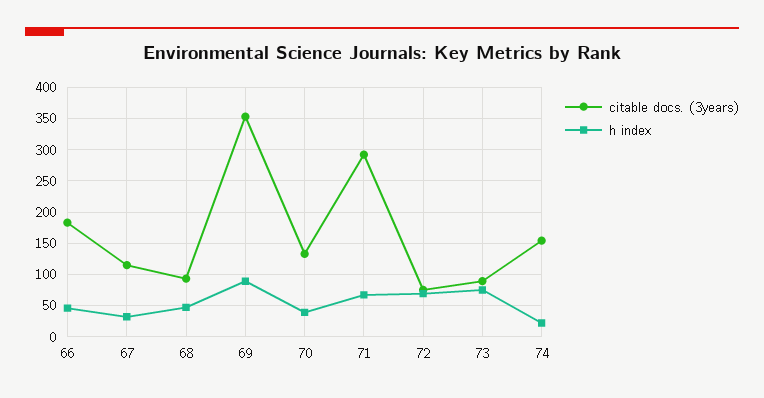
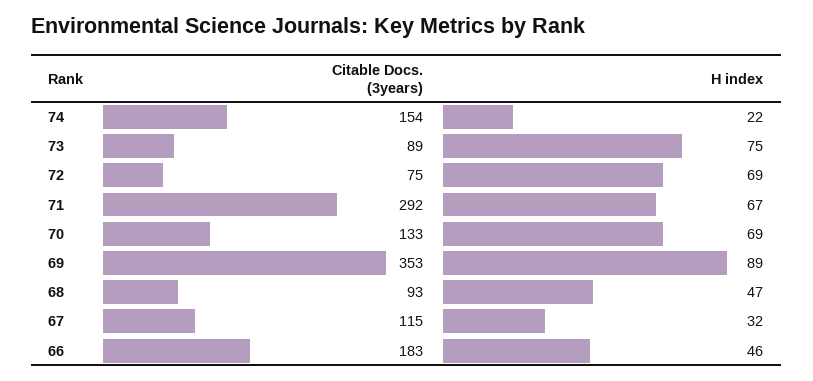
  {
    "citable docs. (3years)": {
      "66": 183,
      "67": 115,
      "68": 93,
      "69": 353,
      "70": 133,
      "71": 292,
      "72": 75,
      "73": 89,
      "74": 154
    },
    "h index": {
      "66": 46,
      "67": 32,
      "68": 47,
      "69": 89,
-     "70": 40,
+     "70": 69,
      "71": 67,
      "72": 69,
      "73": 75,
      "74": 22
    }
  }

